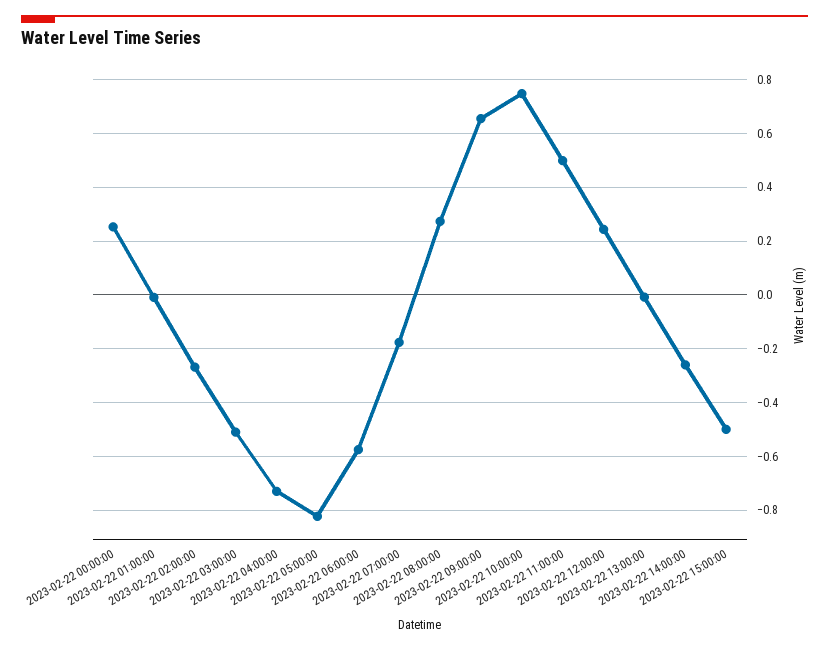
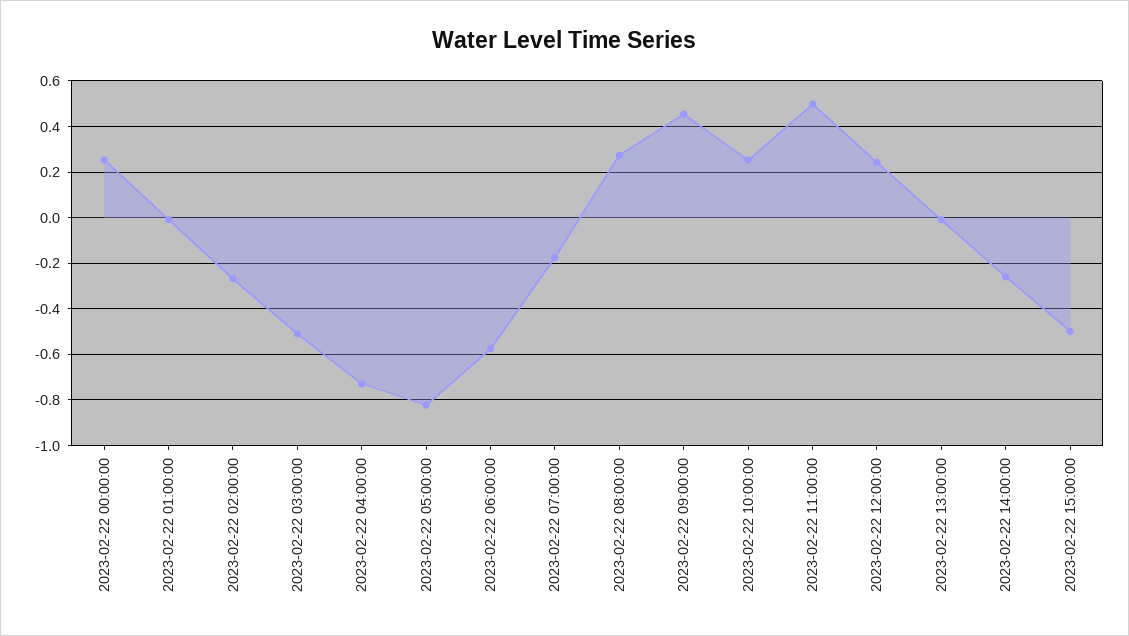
  {
    "2023-02-22 00:00:00": 0.25,
    "2023-02-22 01:00:00": 0,
    "2023-02-22 02:00:00": -0.275,
    "2023-02-22 03:00:00": -0.5,
    "2023-02-22 04:00:00": -0.725,
    "2023-02-22 05:00:00": -0.825,
    "2023-02-22 06:00:00": -0.575,
    "2023-02-22 07:00:00": -0.175,
    "2023-02-22 08:00:00": 0.275,
-   "2023-02-22 09:00:00": 0.65,
+   "2023-02-22 09:00:00": 0.45,
-   "2023-02-22 10:00:00": 0.75,
+   "2023-02-22 10:00:00": 0.25,
    "2023-02-22 11:00:00": 0.5,
    "2023-02-22 12:00:00": 0.25,
    "2023-02-22 13:00:00": 0,
    "2023-02-22 14:00:00": -0.25,
    "2023-02-22 15:00:00": -0.5
  }

